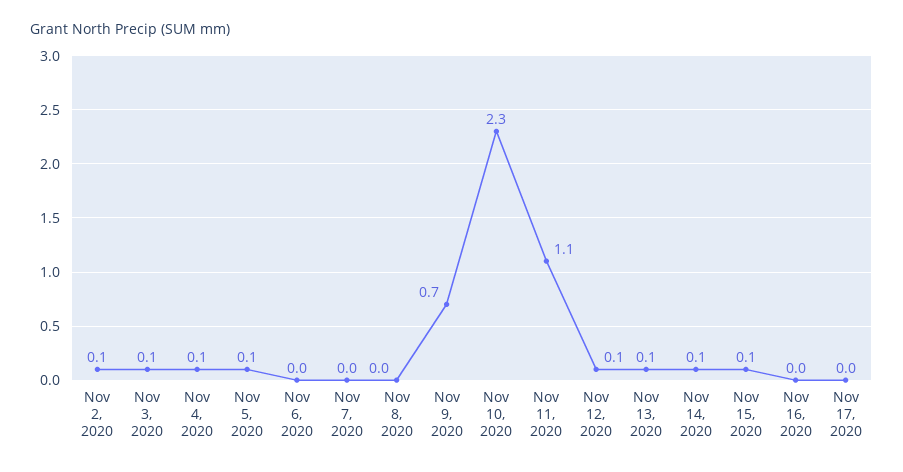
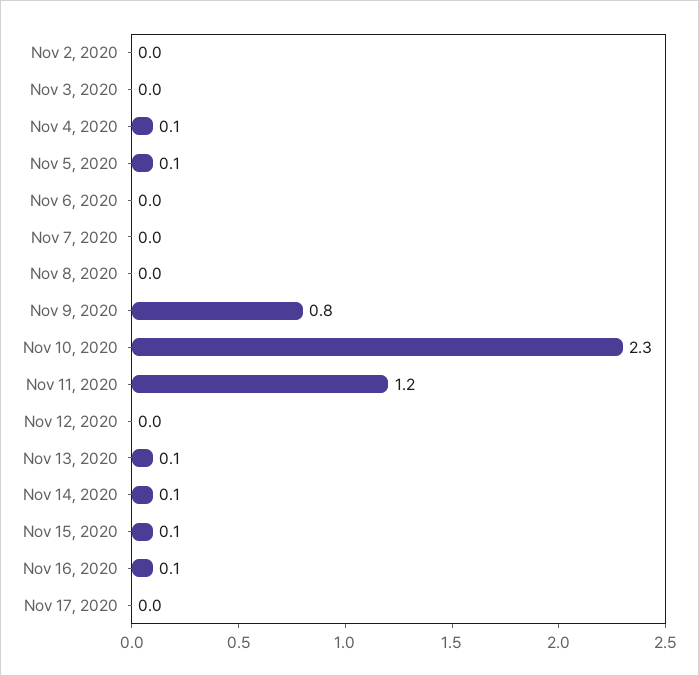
  {
-   "Nov 2, 2020": 0.1,
+   "Nov 2, 2020": 0,
-   "Nov 3, 2020": 0.1,
+   "Nov 3, 2020": 0,
    "Nov 4, 2020": 0.1,
    "Nov 5, 2020": 0.1,
    "Nov 6, 2020": 0,
    "Nov 7, 2020": 0,
    "Nov 8, 2020": 0,
-   "Nov 9, 2020": 0.7,
+   "Nov 9, 2020": 0.8,
    "Nov 10, 2020": 2.3,
-   "Nov 11, 2020": 1.1,
+   "Nov 11, 2020": 1.2,
-   "Nov 12, 2020": 0.1,
+   "Nov 12, 2020": 0,
    "Nov 13, 2020": 0.1,
    "Nov 14, 2020": 0.1,
    "Nov 15, 2020": 0.1,
-   "Nov 16, 2020": 0,
+   "Nov 16, 2020": 0.1,
    "Nov 17, 2020": 0
  }

